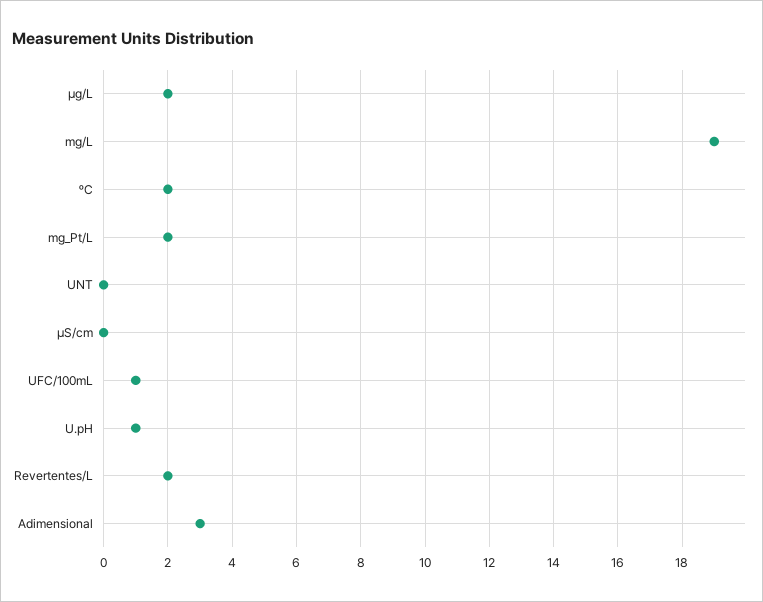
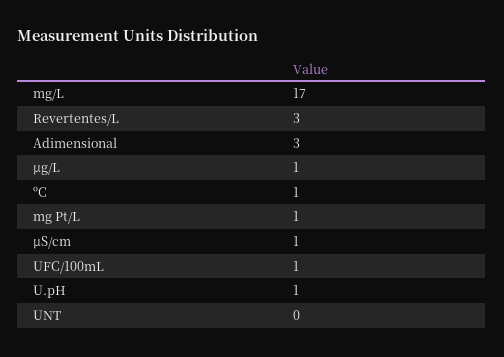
  {
-   "µg/L": 2,
+   "µg/L": 1,
-   "mg/L": 19,
+   "mg/L": 17,
-   "ºC": 2,
+   "ºC": 1,
-   "mg_Pt/L": 2,
+   "mg_Pt/L": 1,
    "UNT": 0,
-   "µS/cm": 0,
+   "µS/cm": 1,
    "UFC/100mL": 1,
    "U.pH": 1,
-   "Revertentes/L": 2,
+   "Revertentes/L": 3,
    "Adimensional": 3
  }

